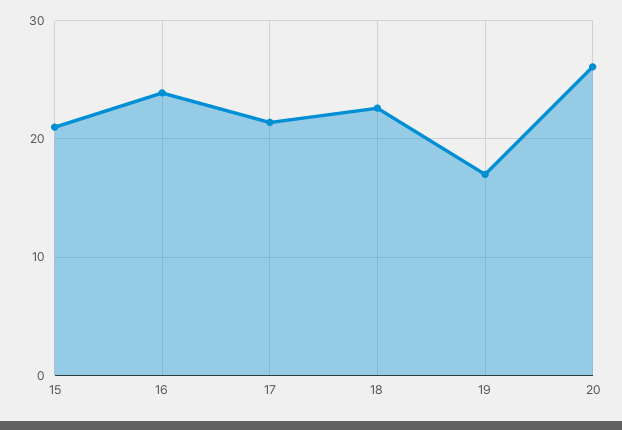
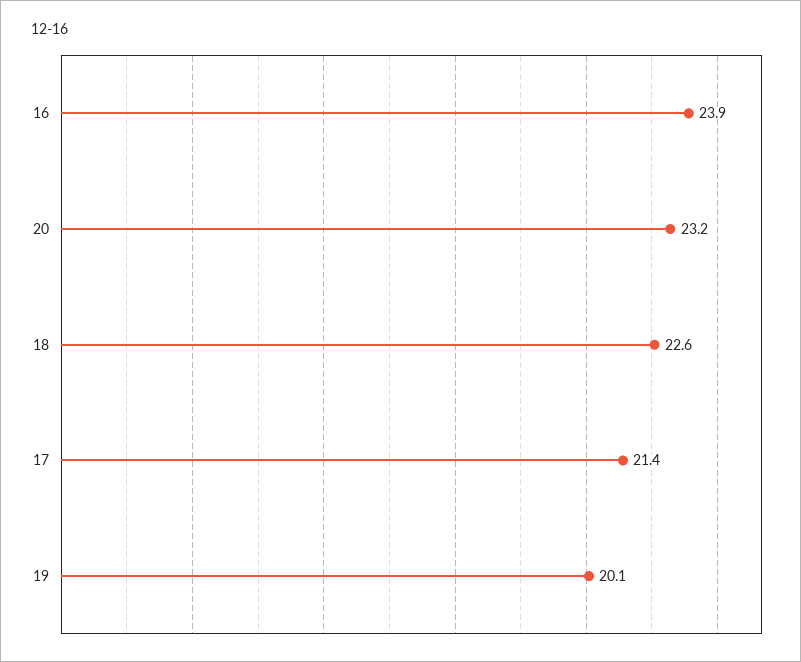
  {
-   "15": 21,
    "16": 23.9,
    "17": 21.4,
    "18": 22.6,
-   "19": 17,
+   "19": 20.1,
-   "20": 26
+   "20": 23.2
  }

